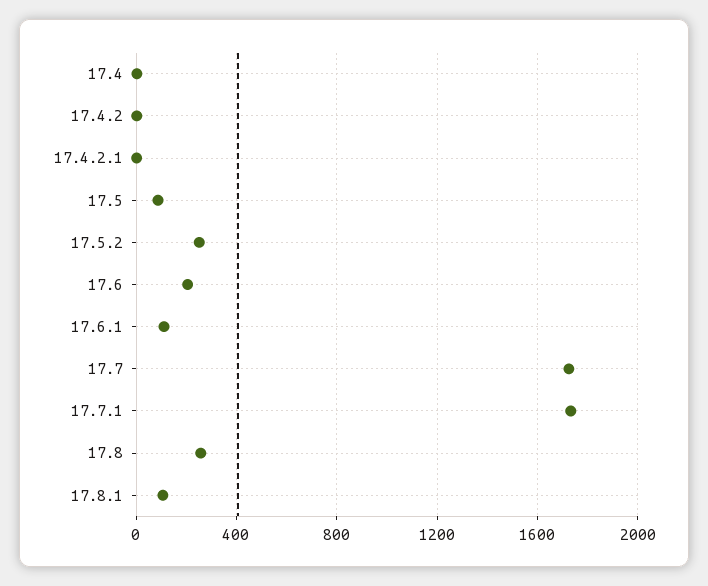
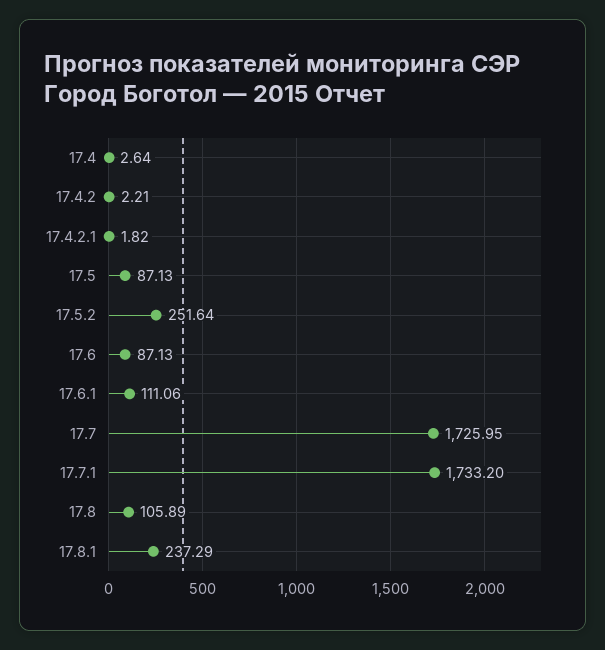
  {
    "17.4": 2.64,
    "17.4.2": 2.21,
    "17.4.2.1": 1.82,
    "17.5": 87.13,
    "17.5.2": 251.64,
-   "17.6": 200,
+   "17.6": 87.13,
    "17.6.1": 111.06,
    "17.7": 1725.95,
    "17.7.1": 1733.2,
-   "17.8": 250,
+   "17.8": 105.89,
-   "17.8.1": 100
+   "17.8.1": 237.29
  }

